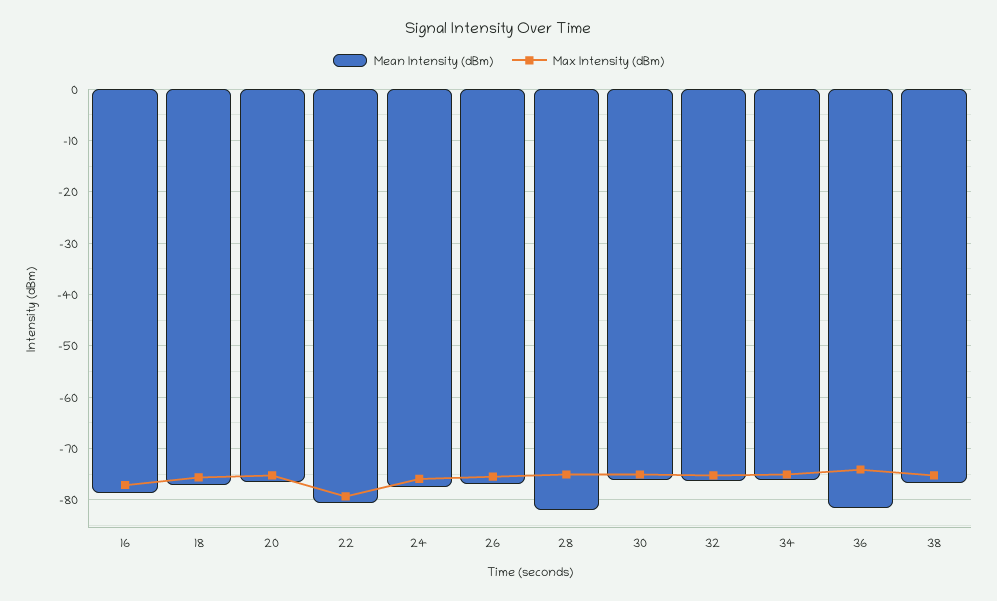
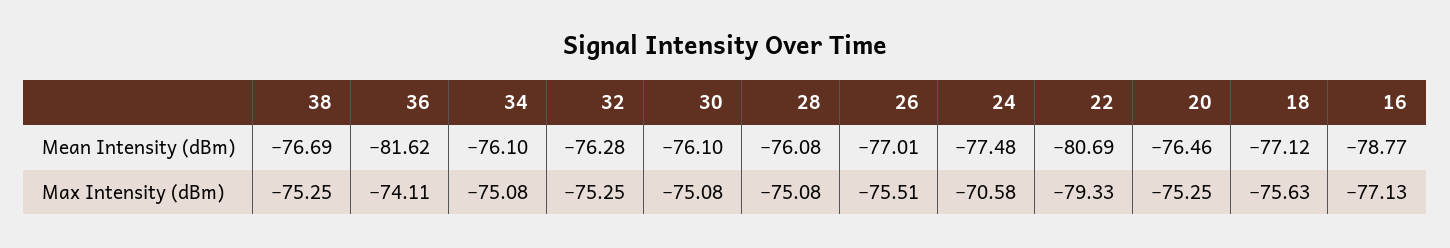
  {
    "Mean Intensity (dBm)": {
      "16": -78.77,
      "18": -77.12,
      "20": -76.46,
      "22": -80.69,
      "24": -77.48,
      "26": -77.01,
-     "28": -82,
+     "28": -76.08,
      "30": -76.1,
      "32": -76.28,
      "34": -76.1,
      "36": -81.62,
      "38": -76.69
    },
    "Max Intensity (dBm)": {
      "16": -77.13,
      "18": -75.63,
      "20": -75.25,
      "22": -79.33,
-     "24": -76,
+     "24": -70.58,
      "26": -75.51,
      "28": -75.08,
      "30": -75.08,
      "32": -75.25,
      "34": -75.08,
      "36": -74.11,
      "38": -75.25
    }
  }

